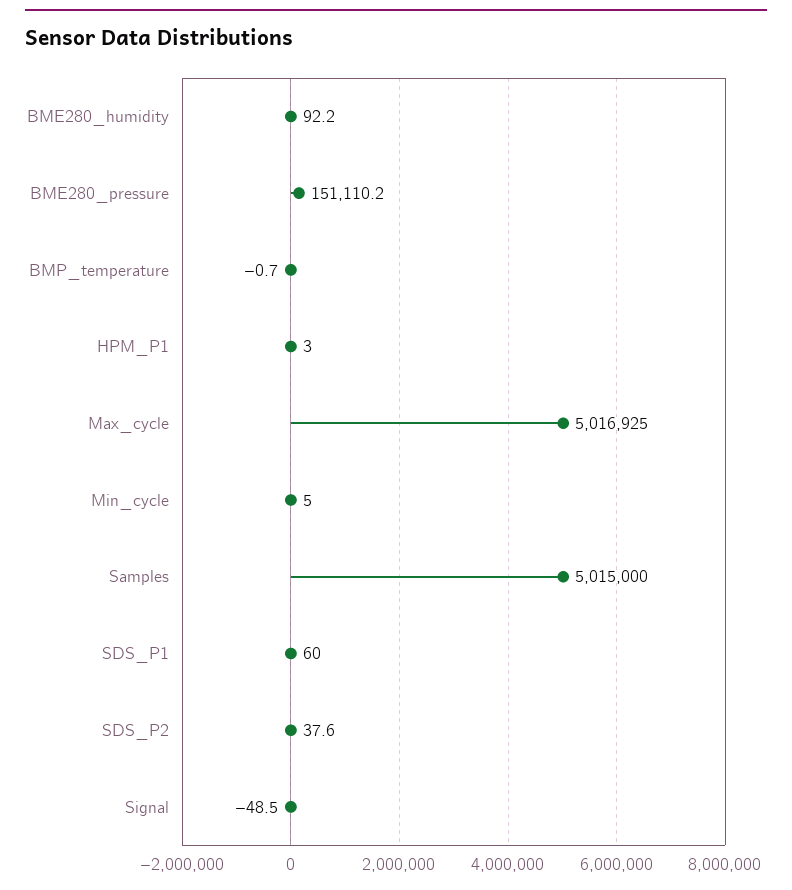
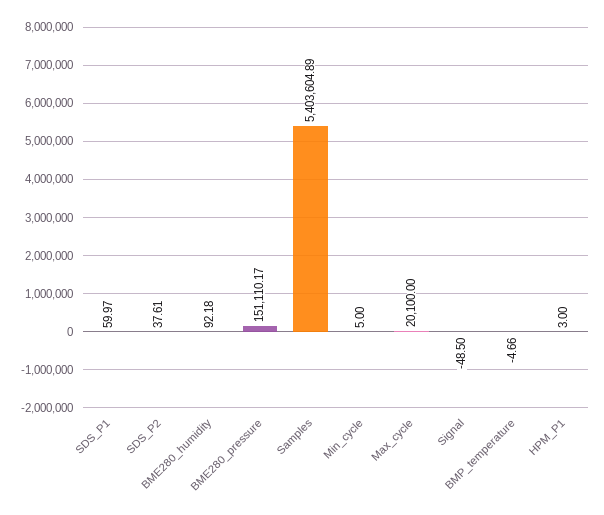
  {
    "BME280_humidity": 92.18,
    "BME280_pressure": 151110.17,
-   "BMP_temperature": -0.7,
+   "BMP_temperature": -4.66,
    "HPM_P1": 3,
-   "Max_cycle": 5016925,
+   "Max_cycle": 20100,
    "Min_cycle": 5,
-   "Samples": 5015000,
+   "Samples": 5403604.89,
    "SDS_P1": 59.97,
    "SDS_P2": 37.61,
    "Signal": -48.5
  }

